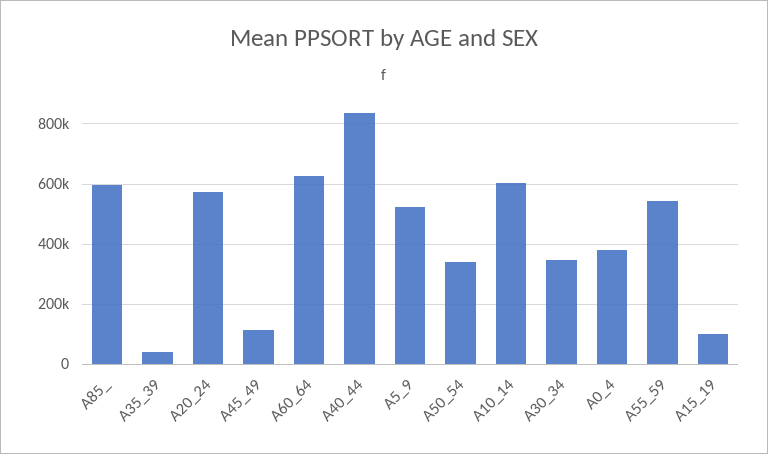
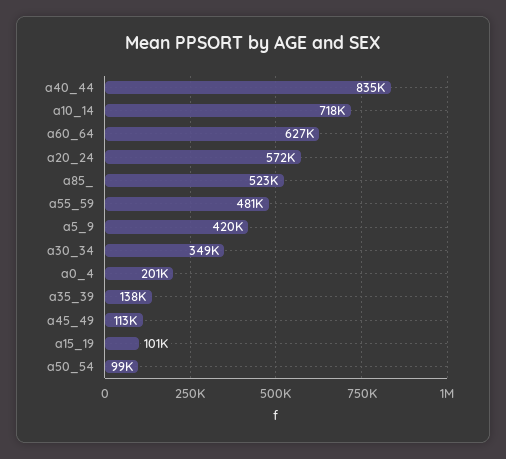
  {
-   "A85_": 600000,
+   "A85_": 523000,
-   "A35_39": 40000,
+   "A35_39": 138000,
    "A20_24": 572000,
    "A45_49": 113000,
    "A60_64": 627000,
    "A40_44": 835000,
-   "A5_9": 520000,
+   "A5_9": 420000,
-   "A50_54": 340000,
+   "A50_54": 99000,
-   "A10_14": 600000,
+   "A10_14": 718000,
    "A30_34": 349000,
-   "A0_4": 380000,
+   "A0_4": 201000,
-   "A55_59": 540000,
+   "A55_59": 481000,
    "A15_19": 101000
  }

